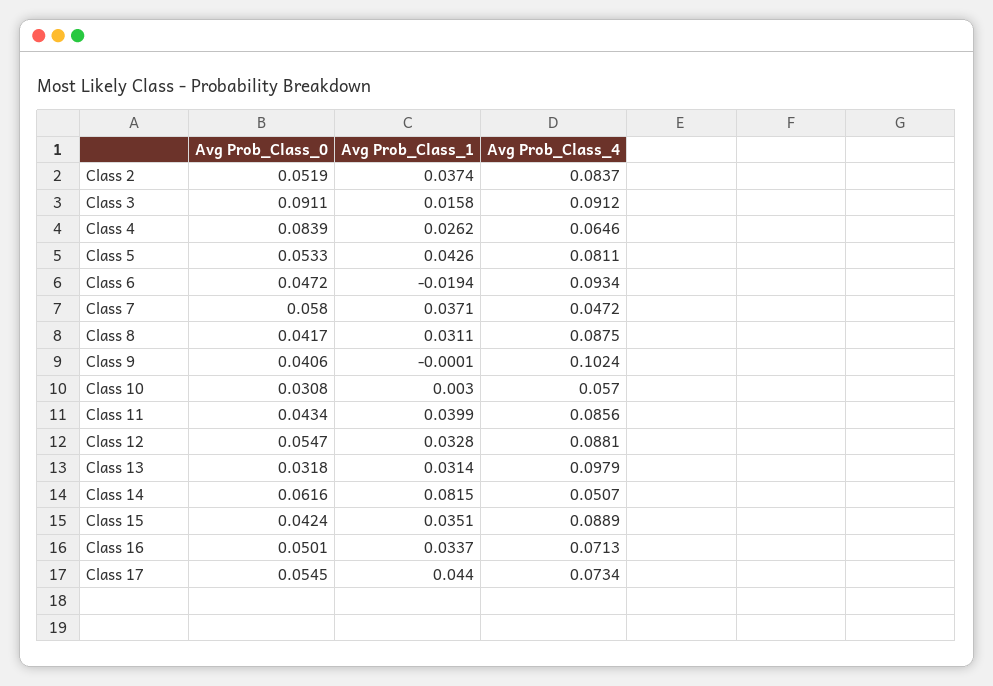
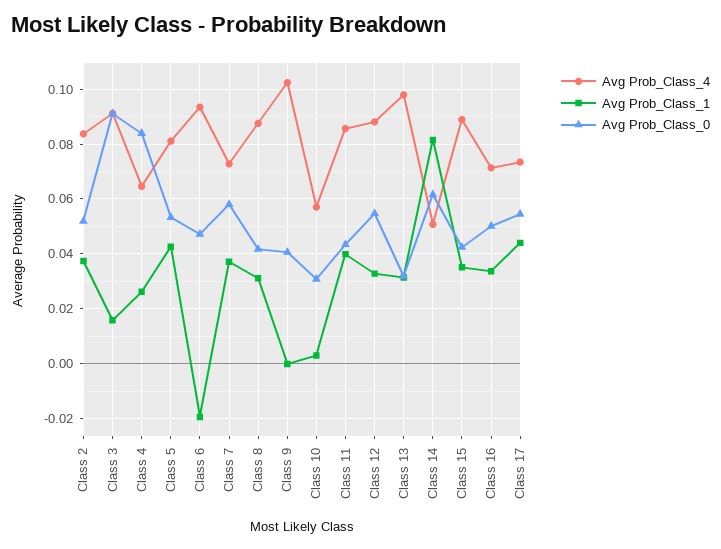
  {
    "Avg Prob_Class_0": {
      "Class 2": 0.0519,
      "Class 3": 0.0911,
      "Class 4": 0.0839,
      "Class 5": 0.0533,
      "Class 6": 0.0472,
      "Class 7": 0.058,
      "Class 8": 0.0417,
      "Class 9": 0.0406,
      "Class 10": 0.0308,
      "Class 11": 0.0434,
      "Class 12": 0.0547,
      "Class 13": 0.0318,
      "Class 14": 0.0616,
      "Class 15": 0.0424,
      "Class 16": 0.0501,
      "Class 17": 0.0545
    },
    "Avg Prob_Class_1": {
      "Class 2": 0.0374,
      "Class 3": 0.0158,
      "Class 4": 0.0262,
      "Class 5": 0.0426,
      "Class 6": -0.0194,
      "Class 7": 0.0371,
      "Class 8": 0.0311,
      "Class 9": -0.0001,
      "Class 10": 0.003,
      "Class 11": 0.0399,
      "Class 12": 0.0328,
      "Class 13": 0.0314,
      "Class 14": 0.0815,
      "Class 15": 0.0351,
      "Class 16": 0.0337,
      "Class 17": 0.044
    },
    "Avg Prob_Class_4": {
      "Class 2": 0.0837,
      "Class 3": 0.0912,
      "Class 4": 0.0646,
      "Class 5": 0.0811,
      "Class 6": 0.0934,
-     "Class 7": 0.0472,
+     "Class 7": 0.0725,
      "Class 8": 0.0875,
      "Class 9": 0.1024,
      "Class 10": 0.057,
      "Class 11": 0.0856,
      "Class 12": 0.0881,
      "Class 13": 0.0979,
      "Class 14": 0.0507,
      "Class 15": 0.0889,
      "Class 16": 0.0713,
      "Class 17": 0.0734
    }
  }

